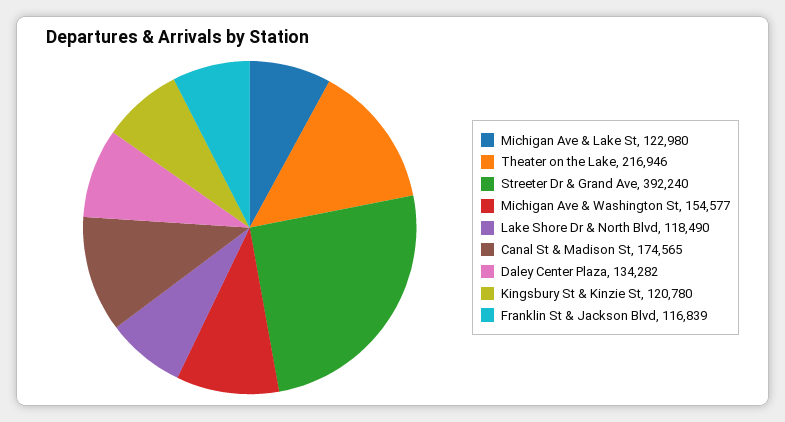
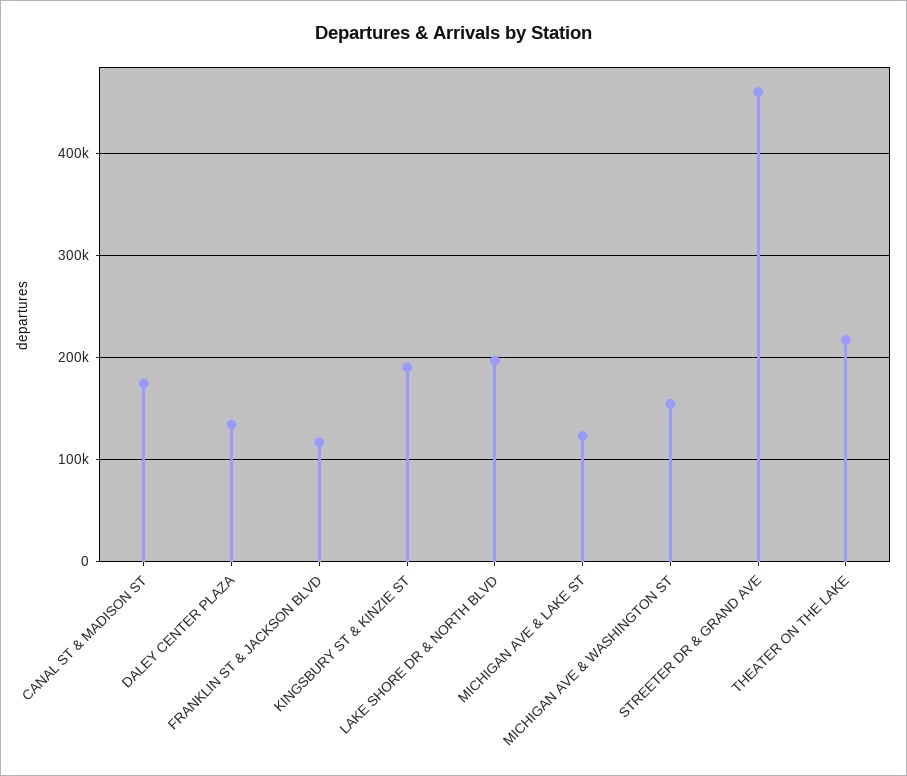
  {
    "Michigan Ave & Lake St": 122980,
    "Theater on the Lake": 216946,
-   "Streeter Dr & Grand Ave": 392240,
+   "Streeter Dr & Grand Ave": 460000,
    "Michigan Ave & Washington St": 154577,
-   "Lake Shore Dr & North Blvd": 118490,
+   "Lake Shore Dr & North Blvd": 200000,
    "Canal St & Madison St": 174565,
    "Daley Center Plaza": 134282,
-   "Kingsbury St & Kinzie St": 120780,
+   "Kingsbury St & Kinzie St": 190000,
    "Franklin St & Jackson Blvd": 116839
  }

